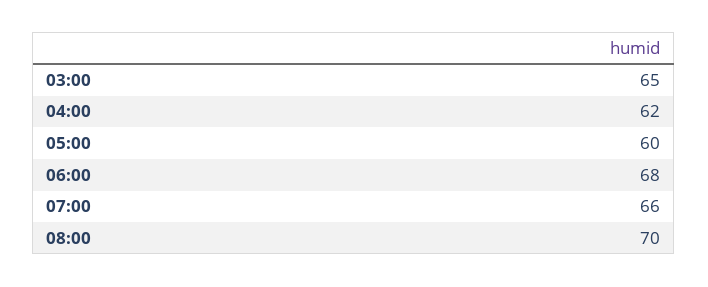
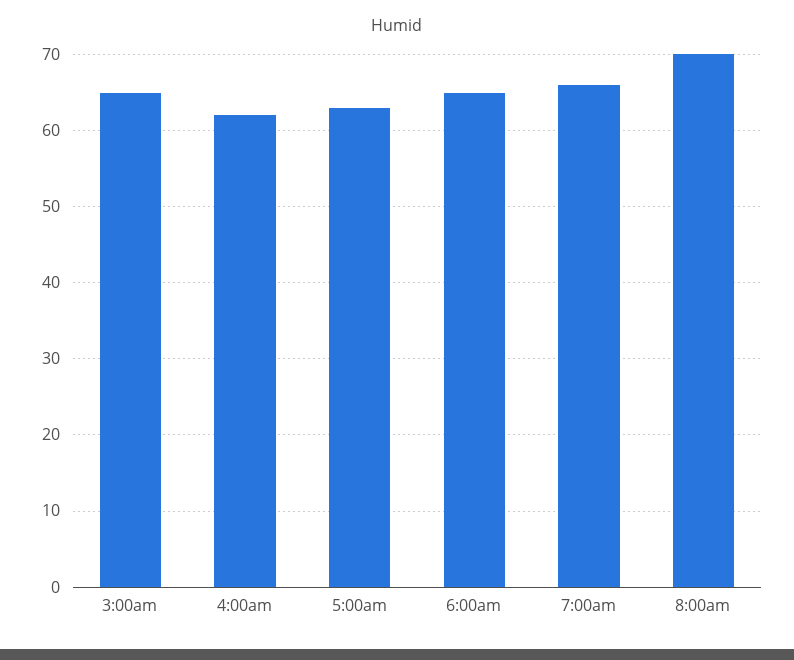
  {
    "03:00": 65,
    "04:00": 62,
-   "05:00": 60,
+   "05:00": 63,
-   "06:00": 68,
+   "06:00": 65,
    "07:00": 66,
    "08:00": 70
  }

